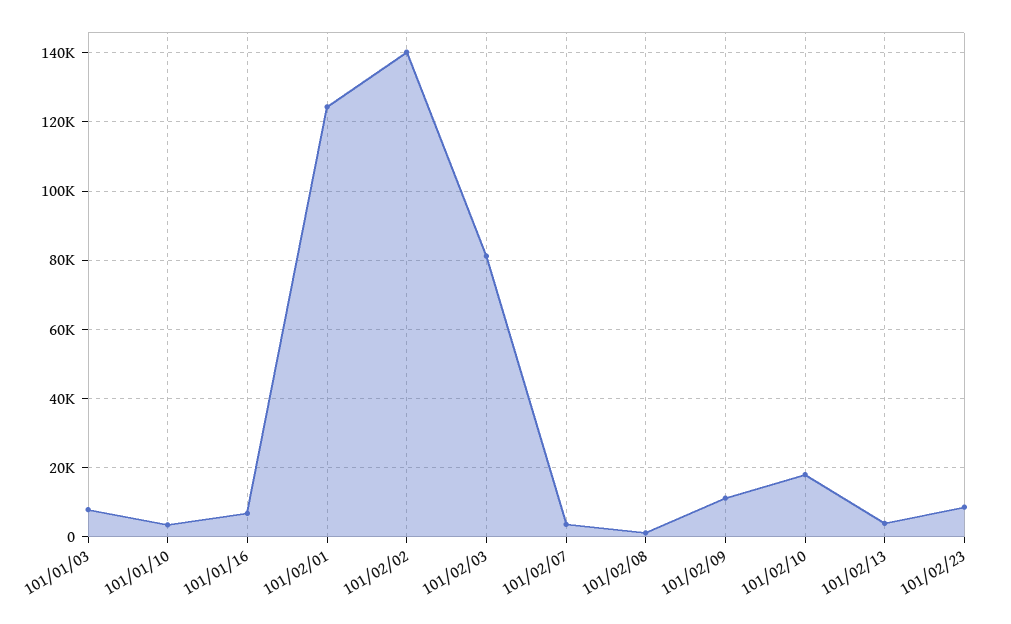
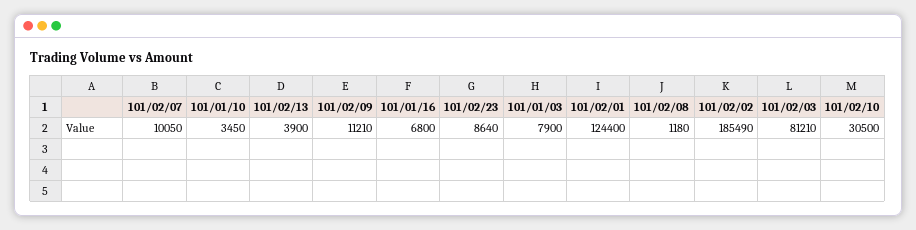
  {
    "101/01/03": 7900,
    "101/01/10": 3450,
    "101/01/16": 6800,
    "101/02/01": 124400,
-   "101/02/02": 140000,
+   "101/02/02": 185490,
    "101/02/03": 81210,
-   "101/02/07": 4000,
+   "101/02/07": 10050,
    "101/02/08": 1180,
    "101/02/09": 11210,
-   "101/02/10": 18000,
+   "101/02/10": 30500,
    "101/02/13": 3900,
    "101/02/23": 8640
  }

